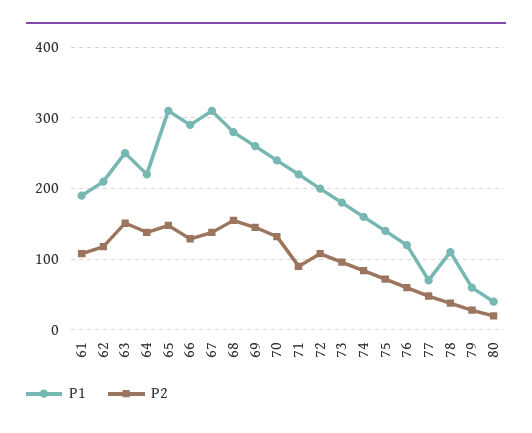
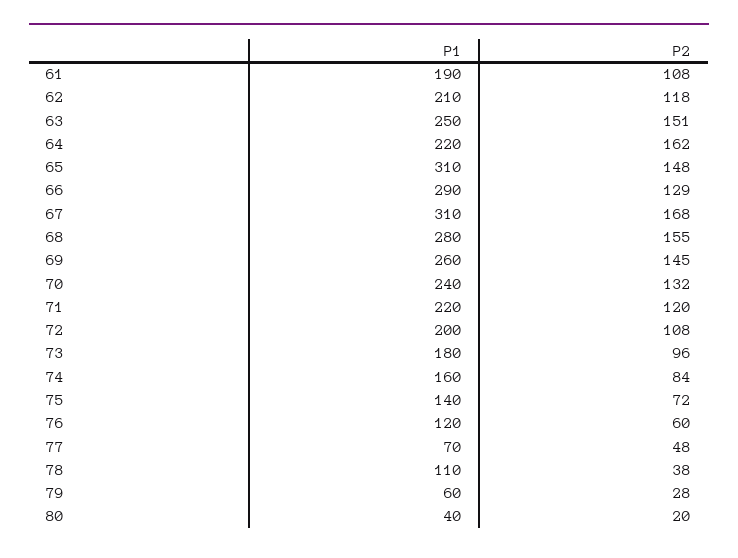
  {
    "P1": {
      "61": 190,
      "62": 210,
      "63": 250,
      "64": 220,
      "65": 310,
      "66": 290,
      "67": 310,
      "68": 280,
      "69": 260,
      "70": 240,
      "71": 220,
      "72": 200,
      "73": 180,
      "74": 160,
      "75": 140,
      "76": 120,
      "77": 70,
      "78": 110,
      "79": 60,
      "80": 40
    },
    "P2": {
      "61": 108,
      "62": 118,
      "63": 151,
-     "64": 140,
+     "64": 162,
      "65": 148,
      "66": 129,
-     "67": 140,
+     "67": 168,
      "68": 155,
      "69": 145,
      "70": 132,
-     "71": 90,
+     "71": 120,
      "72": 108,
      "73": 96,
      "74": 84,
      "75": 72,
      "76": 60,
      "77": 48,
      "78": 38,
      "79": 28,
      "80": 20
    }
  }

